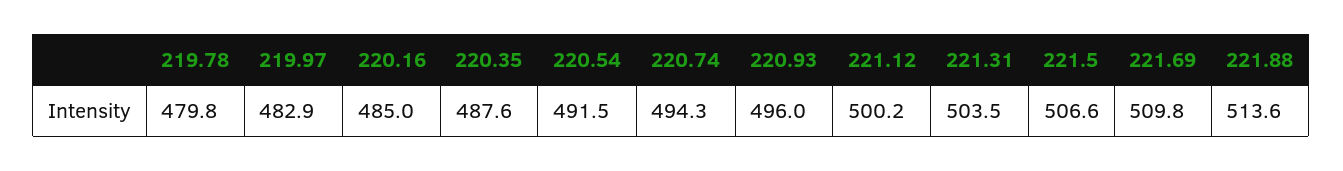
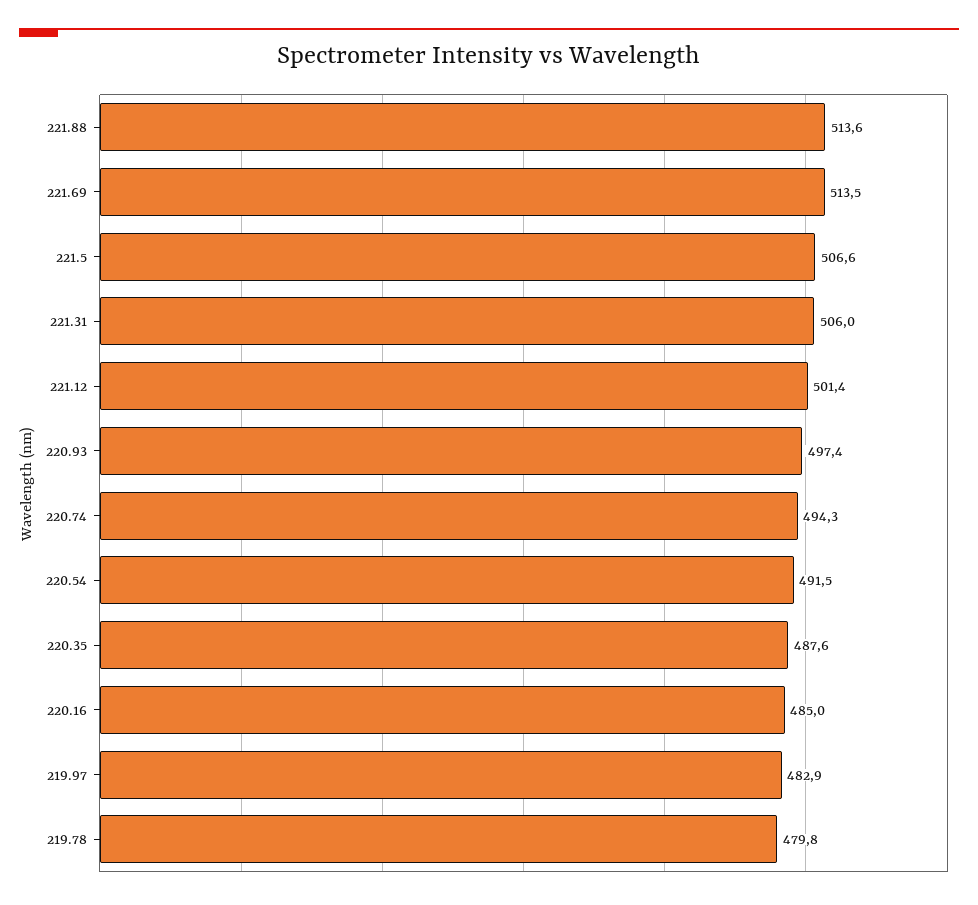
  {
    "219.78": 479.8,
    "219.97": 482.9,
    "220.16": 485,
    "220.35": 487.6,
    "220.54": 491.5,
    "220.74": 494.3,
-   "220.93": 496,
+   "220.93": 497.4,
-   "221.12": 500.2,
+   "221.12": 501.4,
-   "221.31": 503.5,
+   "221.31": 506,
    "221.5": 506.6,
-   "221.69": 509.8,
+   "221.69": 513.5,
    "221.88": 513.6
  }

